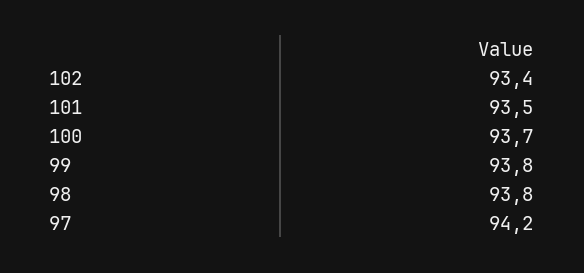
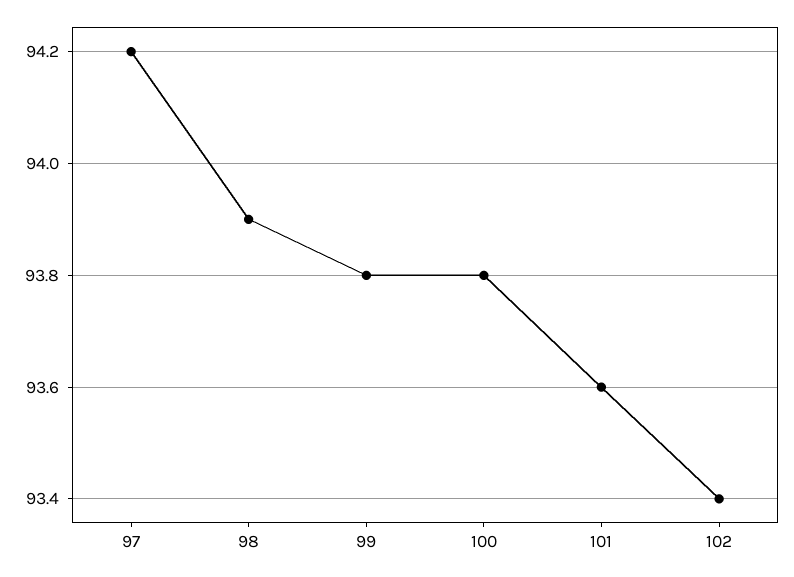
  {
    "102": 93.4,
-   "101": 93.5,
+   "101": 93.6,
-   "100": 93.7,
+   "100": 93.8,
    "99": 93.8,
-   "98": 93.8,
+   "98": 93.9,
    "97": 94.2
  }

